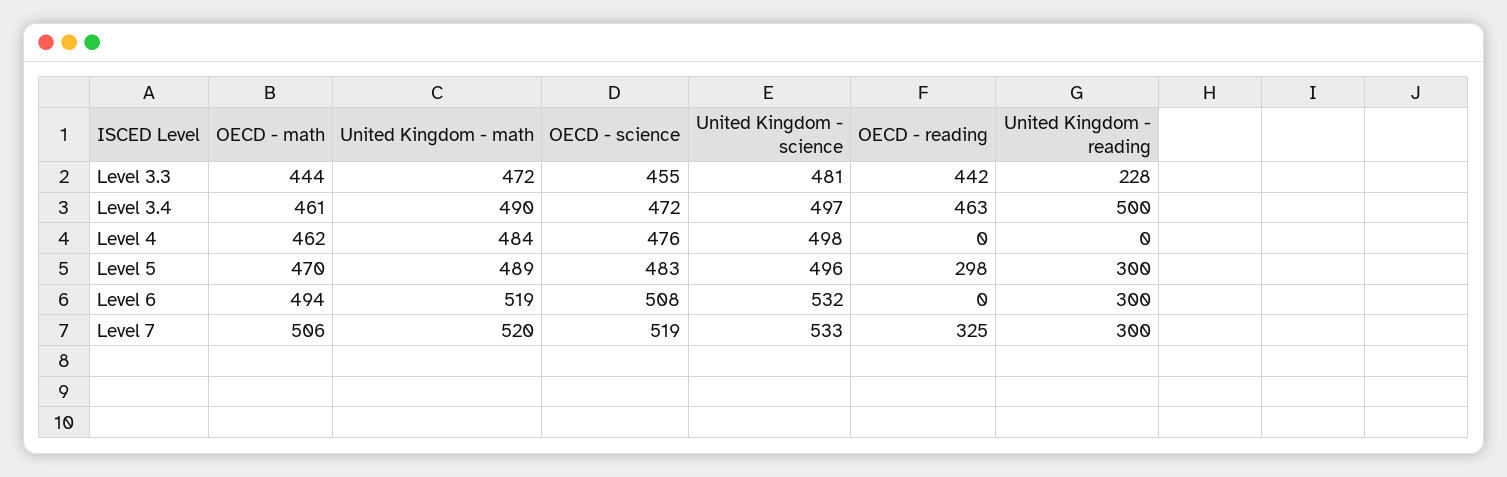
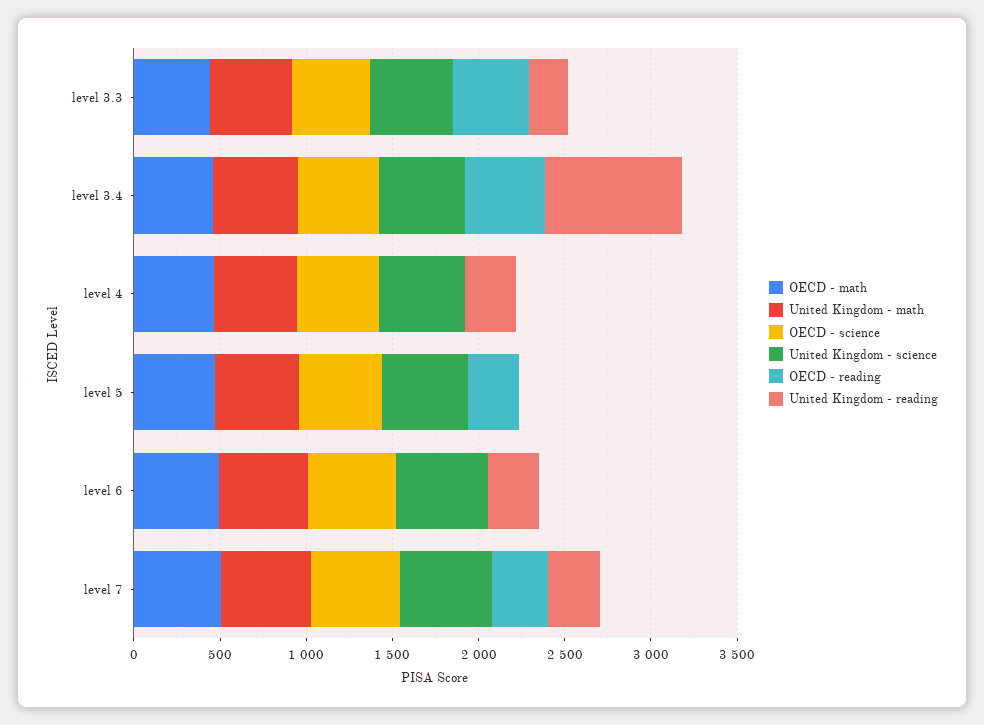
  {
    "OECD - math": {
      "Level 3.3": 444,
      "Level 3.4": 461,
      "Level 4": 462,
      "Level 5": 470,
      "Level 6": 494,
      "Level 7": 506
    },
    "United Kingdom - math": {
      "Level 3.3": 472,
      "Level 3.4": 490,
      "Level 4": 484,
      "Level 5": 489,
      "Level 6": 519,
      "Level 7": 520
    },
    "OECD - science": {
      "Level 3.3": 455,
      "Level 3.4": 472,
      "Level 4": 476,
      "Level 5": 483,
      "Level 6": 508,
      "Level 7": 519
    },
    "United Kingdom - science": {
      "Level 3.3": 481,
      "Level 3.4": 497,
      "Level 4": 498,
      "Level 5": 496,
      "Level 6": 532,
      "Level 7": 533
    },
    "OECD - reading": {
      "Level 3.3": 442,
      "Level 3.4": 463,
      "Level 4": 0,
      "Level 5": 298,
      "Level 6": 0,
      "Level 7": 325
    },
    "United Kingdom - reading": {
      "Level 3.3": 228,
-     "Level 3.4": 500,
+     "Level 3.4": 800,
-     "Level 4": 0,
+     "Level 4": 300,
-     "Level 5": 300,
+     "Level 5": 0,
      "Level 6": 300,
      "Level 7": 300
    }
  }

